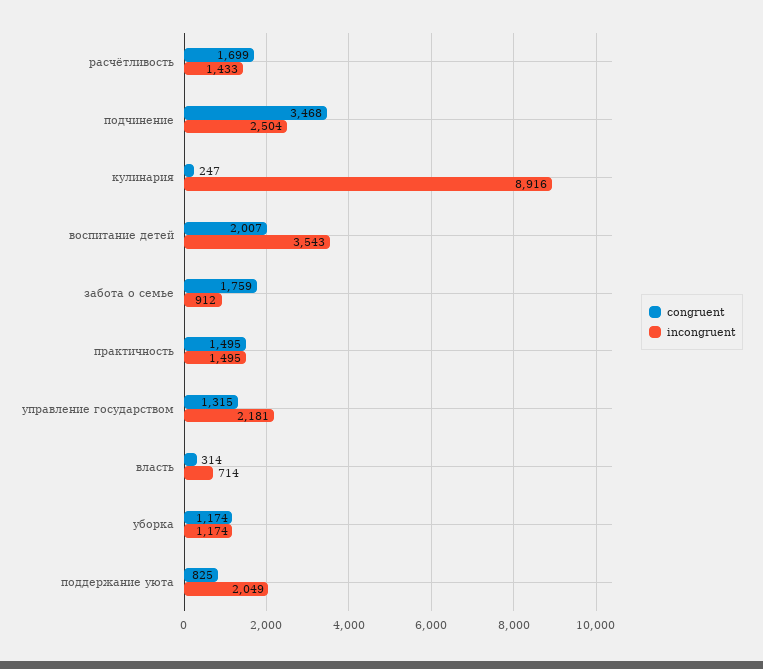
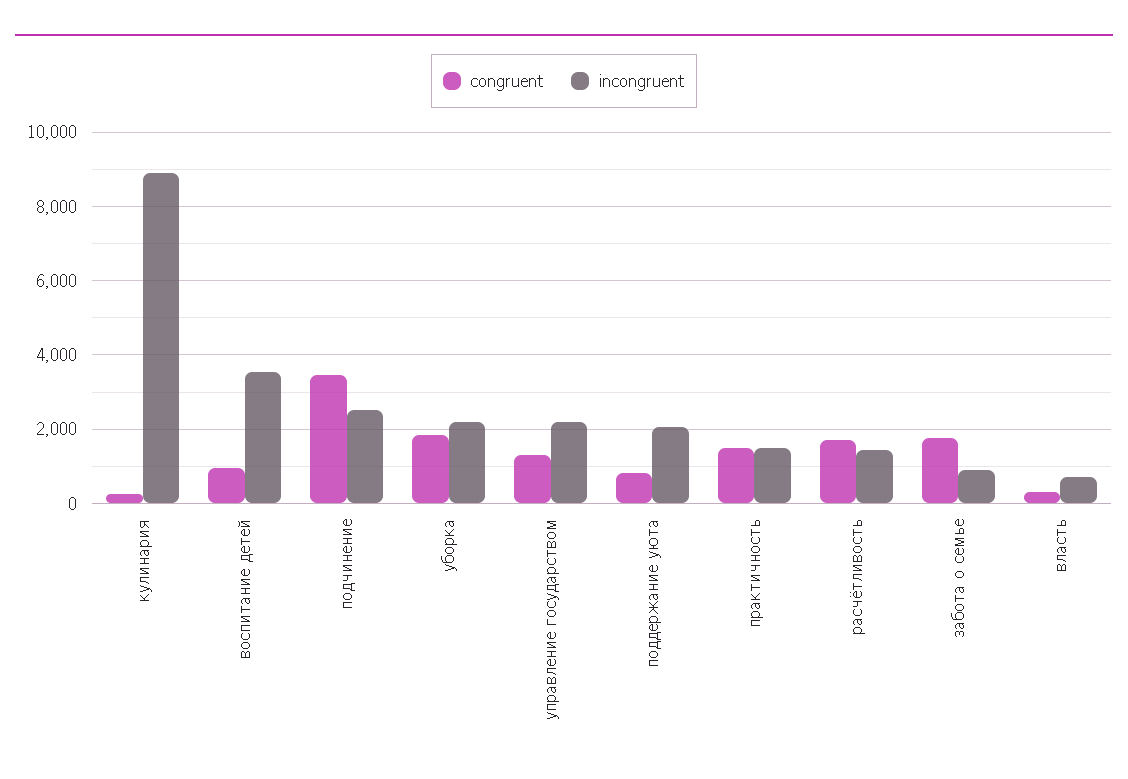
  {
    "congruent": {
      "расчётливость": 1699,
      "подчинение": 3468,
      "кулинария": 247,
-     "воспитание детей": 2007,
+     "воспитание детей": 1000,
      "забота о семье": 1759,
      "практичность": 1495,
      "управление государством": 1315,
      "власть": 314,
-     "уборка": 1174,
+     "уборка": 1800,
      "поддержание уюта": 825
    },
    "incongruent": {
      "расчётливость": 1433,
      "подчинение": 2504,
      "кулинария": 8916,
      "воспитание детей": 3543,
      "забота о семье": 912,
      "практичность": 1495,
      "управление государством": 2181,
      "власть": 714,
-     "уборка": 1174,
+     "уборка": 2200,
      "поддержание уюта": 2049
    }
  }

